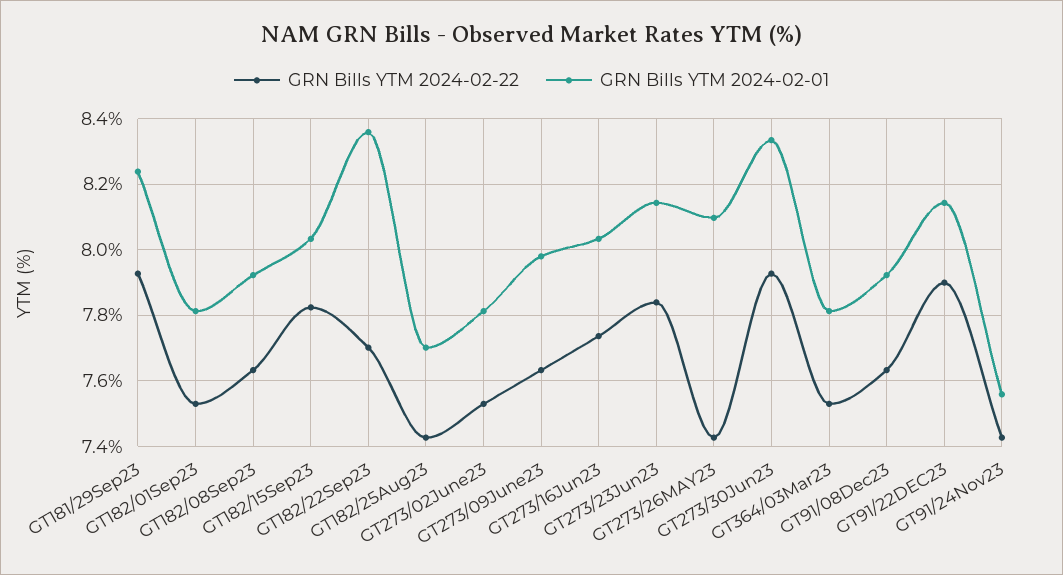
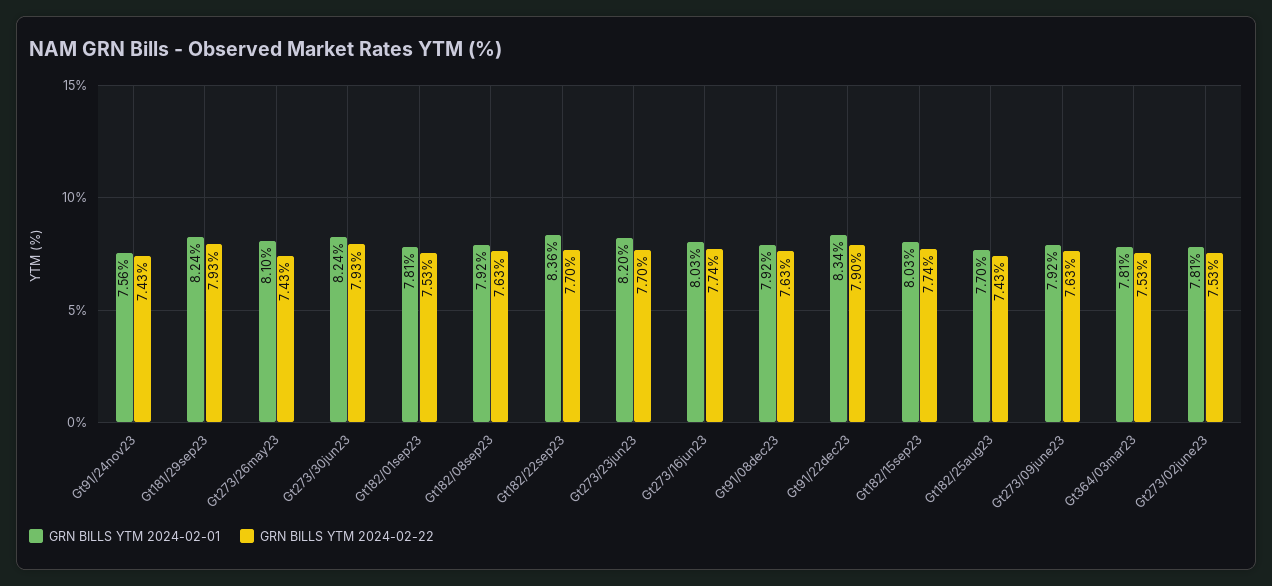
  {
    "GRN Bills YTM 2024-02-22": {
      "GT181/29Sep23": 7.93,
      "GT182/01Sep23": 7.53,
      "GT182/08Sep23": 7.63,
-     "GT182/15Sep23": 7.82,
+     "GT182/15Sep23": 7.74,
      "GT182/22Sep23": 7.7,
      "GT182/25Aug23": 7.43,
      "GT273/02June23": 7.53,
      "GT273/09June23": 7.63,
      "GT273/16Jun23": 7.74,
-     "GT273/23Jun23": 7.84,
+     "GT273/23Jun23": 7.7,
      "GT273/26MAY23": 7.43,
      "GT273/30Jun23": 7.93,
      "GT364/03Mar23": 7.53,
      "GT91/08Dec23": 7.63,
      "GT91/22DEC23": 7.9,
      "GT91/24Nov23": 7.43
    },
    "GRN Bills YTM 2024-02-01": {
      "GT181/29Sep23": 8.24,
      "GT182/01Sep23": 7.81,
      "GT182/08Sep23": 7.92,
      "GT182/15Sep23": 8.03,
      "GT182/22Sep23": 8.36,
      "GT182/25Aug23": 7.7,
      "GT273/02June23": 7.81,
-     "GT273/09June23": 7.98,
+     "GT273/09June23": 7.92,
      "GT273/16Jun23": 8.03,
-     "GT273/23Jun23": 8.14,
+     "GT273/23Jun23": 8.2,
      "GT273/26MAY23": 8.1,
-     "GT273/30Jun23": 8.34,
+     "GT273/30Jun23": 8.24,
      "GT364/03Mar23": 7.81,
      "GT91/08Dec23": 7.92,
-     "GT91/22DEC23": 8.14,
+     "GT91/22DEC23": 8.34,
      "GT91/24Nov23": 7.56
    }
  }

